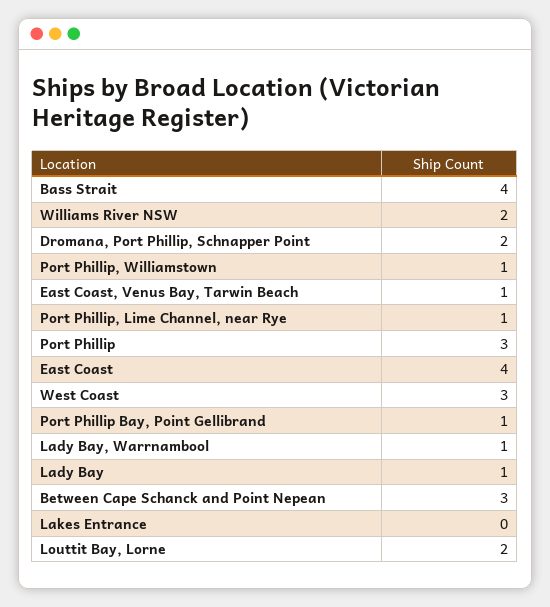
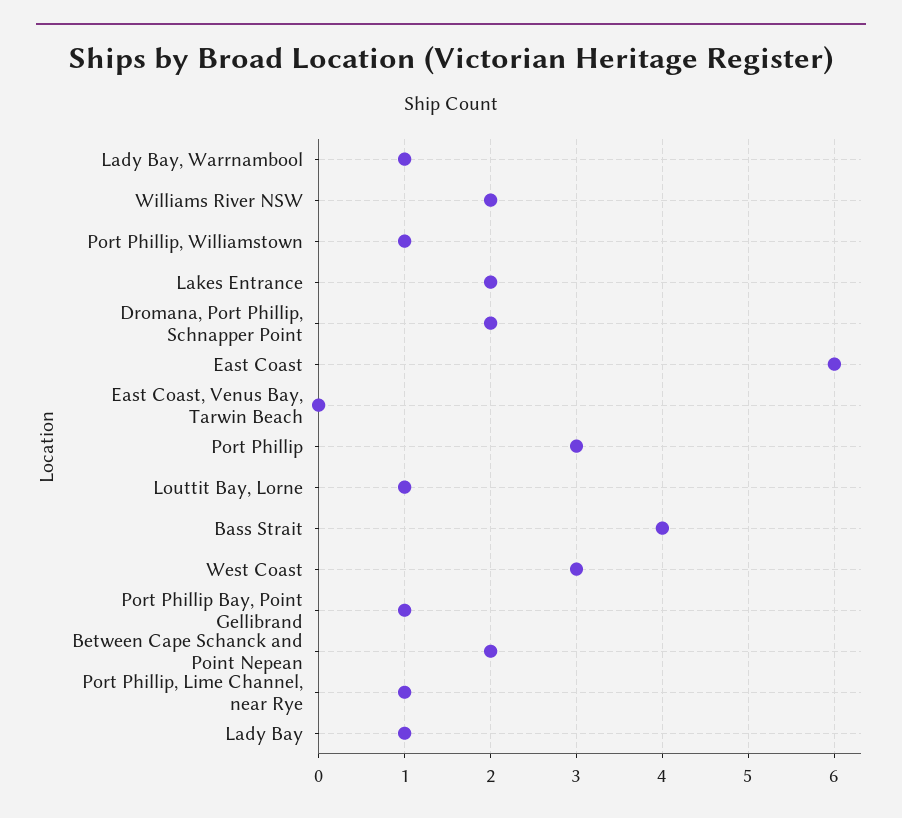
  {
    "Bass Strait": 4,
    "Williams River NSW": 2,
    "Dromana, Port Phillip, Schnapper Point": 2,
    "Port Phillip, Williamstown": 1,
-   "East Coast, Venus Bay, Tarwin Beach": 1,
+   "East Coast, Venus Bay, Tarwin Beach": 0,
    "Port Phillip, Lime Channel, near Rye": 1,
    "Port Phillip": 3,
-   "East Coast": 4,
+   "East Coast": 6,
    "West Coast": 3,
    "Port Phillip Bay, Point Gellibrand": 1,
    "Lady Bay, Warrnambool": 1,
    "Lady Bay": 1,
-   "Between Cape Schanck and Point Nepean": 3,
+   "Between Cape Schanck and Point Nepean": 2,
-   "Lakes Entrance": 0,
+   "Lakes Entrance": 2,
-   "Louttit Bay, Lorne": 2
+   "Louttit Bay, Lorne": 1
  }

